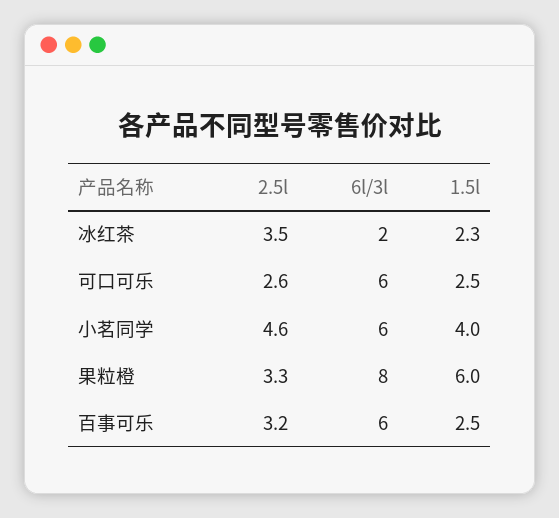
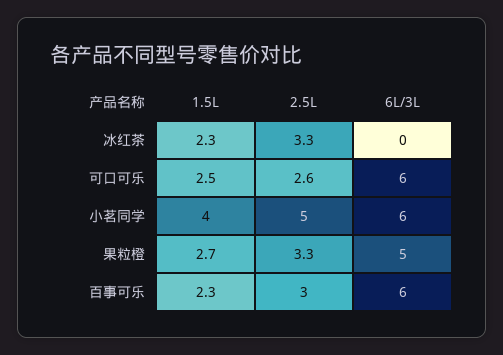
  {
    "2.5l": {
-     "冰红茶": 3.5,
+     "冰红茶": 3.3,
      "可口可乐": 2.6,
-     "小茗同学": 4.6,
+     "小茗同学": 5,
      "果粒橙": 3.3,
-     "百事可乐": 3.2
+     "百事可乐": 3
    },
    "6l/3l": {
-     "冰红茶": 2,
+     "冰红茶": 0,
      "可口可乐": 6,
      "小茗同学": 6,
-     "果粒橙": 8,
+     "果粒橙": 5,
      "百事可乐": 6
    },
    "1.5l": {
      "冰红茶": 2.3,
      "可口可乐": 2.5,
      "小茗同学": 4,
-     "果粒橙": 6,
+     "果粒橙": 2.7,
-     "百事可乐": 2.5
+     "百事可乐": 2.3
    }
  }

